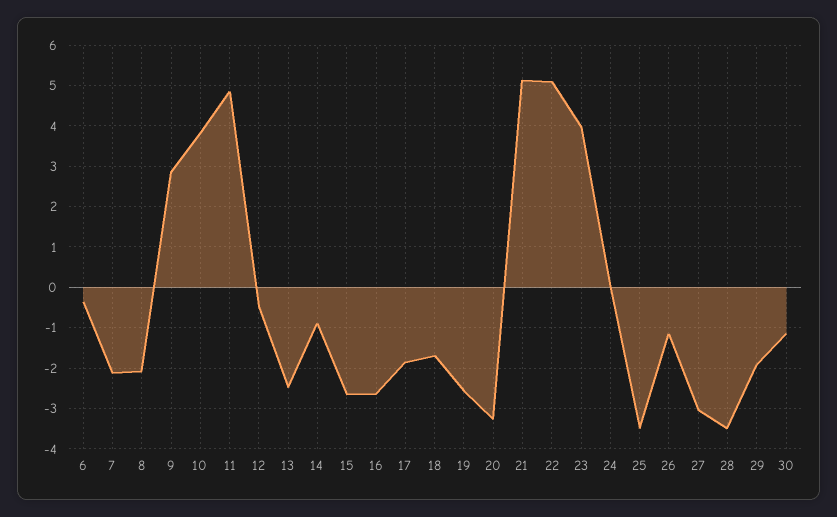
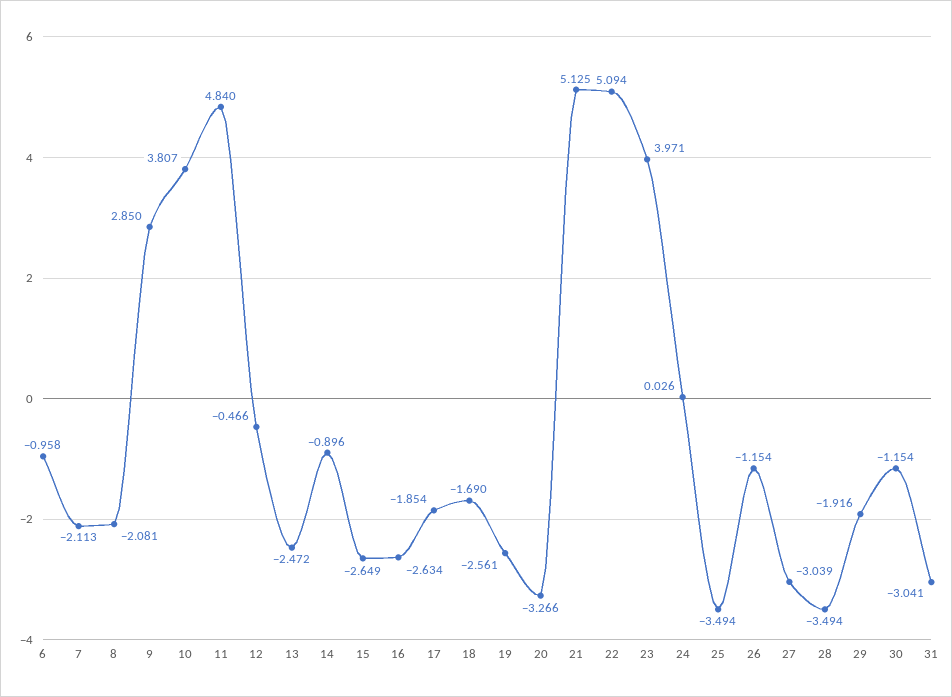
  {
-   "6": -0.4,
+   "6": -0.958,
    "7": -2.113,
    "8": -2.081,
    "9": 2.85,
    "10": 3.807,
    "11": 4.84,
    "12": -0.466,
    "13": -2.472,
    "14": -0.896,
    "15": -2.649,
    "16": -2.634,
    "17": -1.854,
    "18": -1.69,
    "19": -2.561,
    "20": -3.266,
    "21": 5.125,
    "22": 5.094,
    "23": 3.971,
    "24": 0.026,
    "25": -3.494,
    "26": -1.154,
    "27": -3.039,
    "28": -3.494,
    "29": -1.916,
-   "30": -1.154
+   "30": -1.154,
+   "31": -3.041
  }

